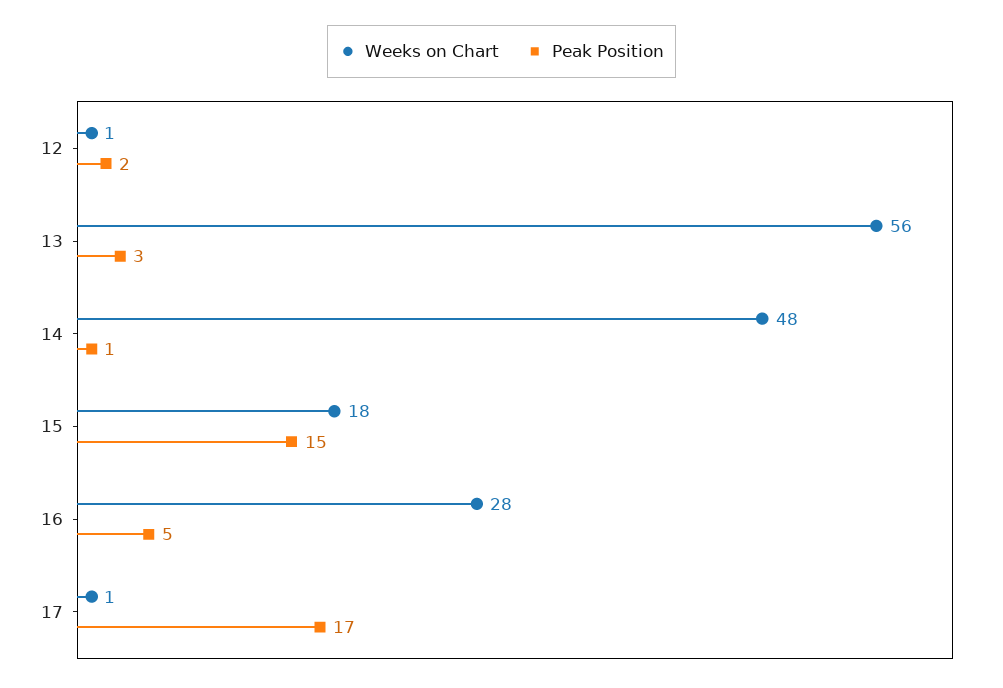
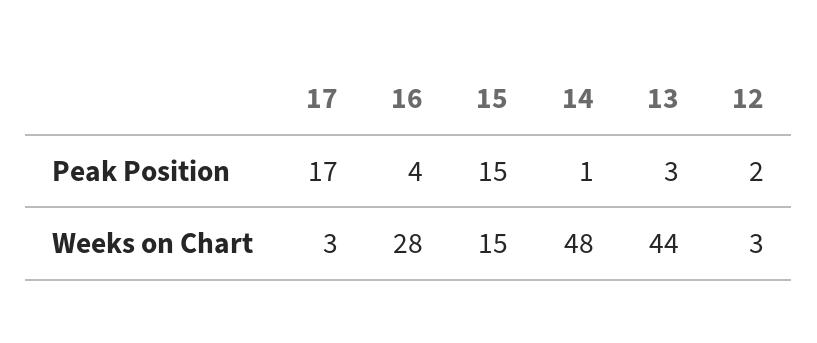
  {
    "Weeks on Chart": {
-     "12": 1,
+     "12": 3,
-     "13": 56,
+     "13": 44,
      "14": 48,
-     "15": 18,
+     "15": 15,
      "16": 28,
-     "17": 1
+     "17": 3
    },
    "Peak Position": {
      "12": 2,
      "13": 3,
      "14": 1,
      "15": 15,
-     "16": 5,
+     "16": 4,
      "17": 17
    }
  }

